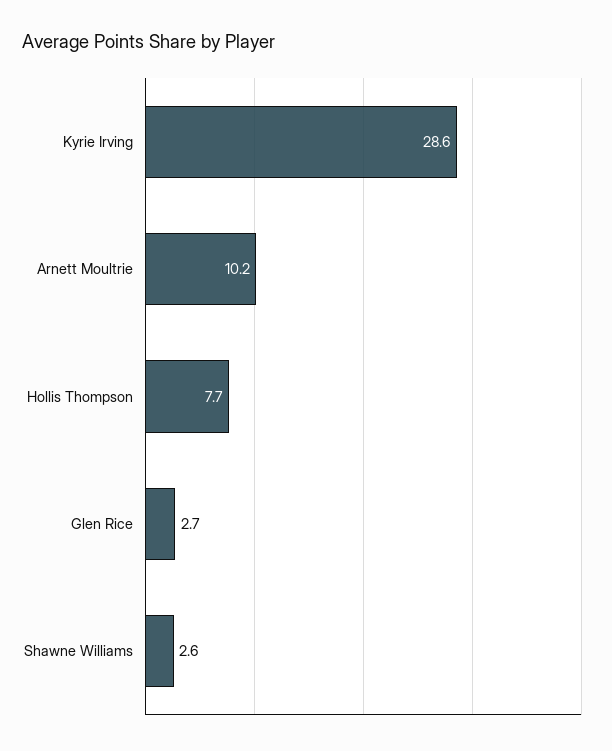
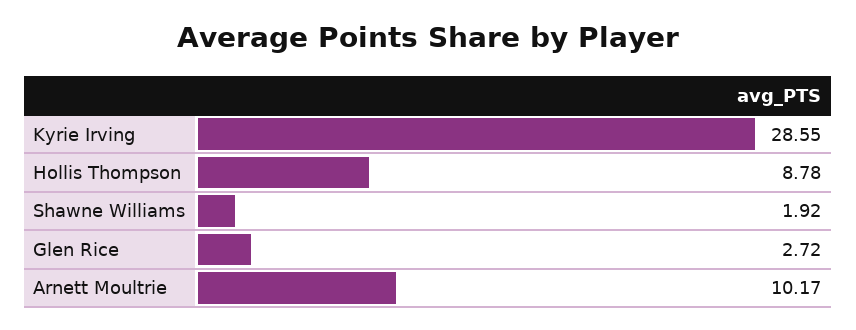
  {
    "Kyrie Irving": 28.55,
    "Arnett Moultrie": 10.17,
-   "Hollis Thompson": 7.7,
+   "Hollis Thompson": 8.78,
    "Glen Rice": 2.72,
-   "Shawne Williams": 2.6
+   "Shawne Williams": 1.92
  }

